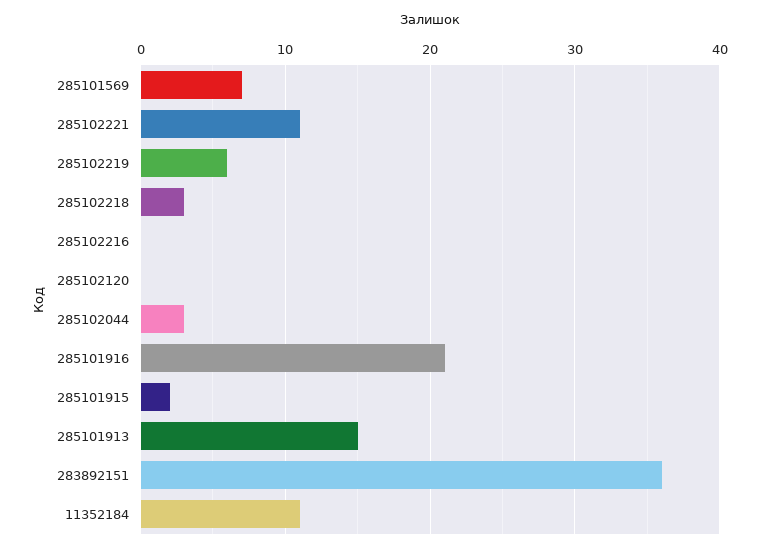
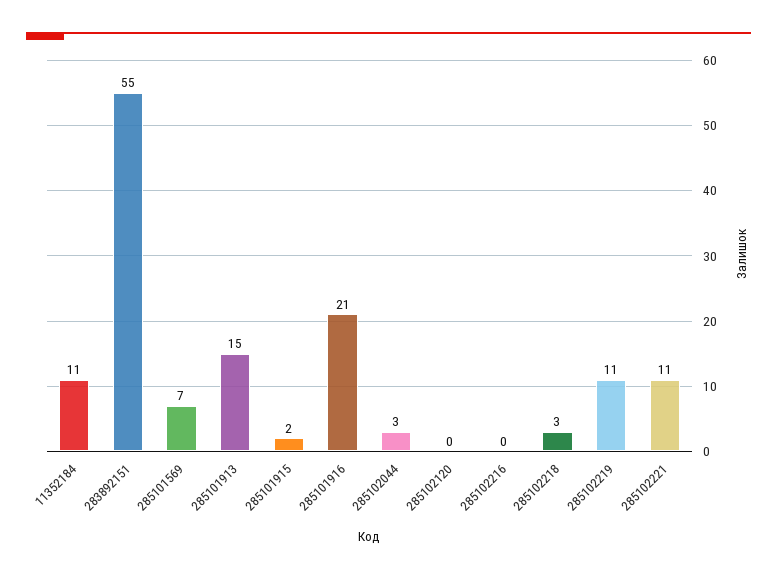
  {
    "285101569": 7,
    "285102221": 11,
-   "285102219": 6,
+   "285102219": 11,
    "285102218": 3,
    "285102216": 0,
    "285102120": 0,
    "285102044": 3,
    "285101916": 21,
    "285101915": 2,
    "285101913": 15,
-   "283892151": 36,
+   "283892151": 55,
    "11352184": 11
  }

